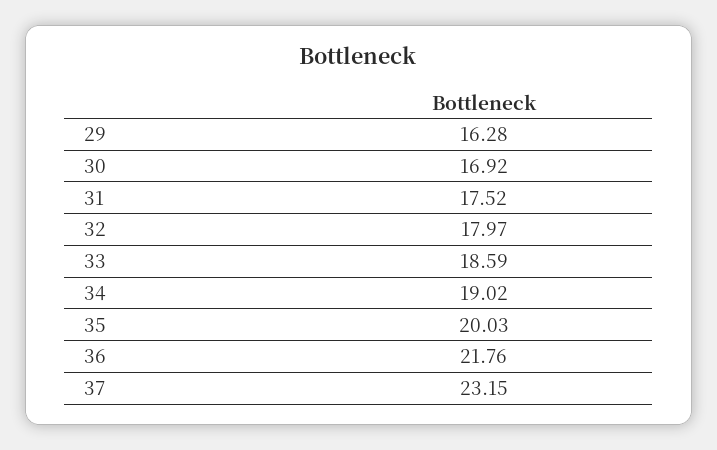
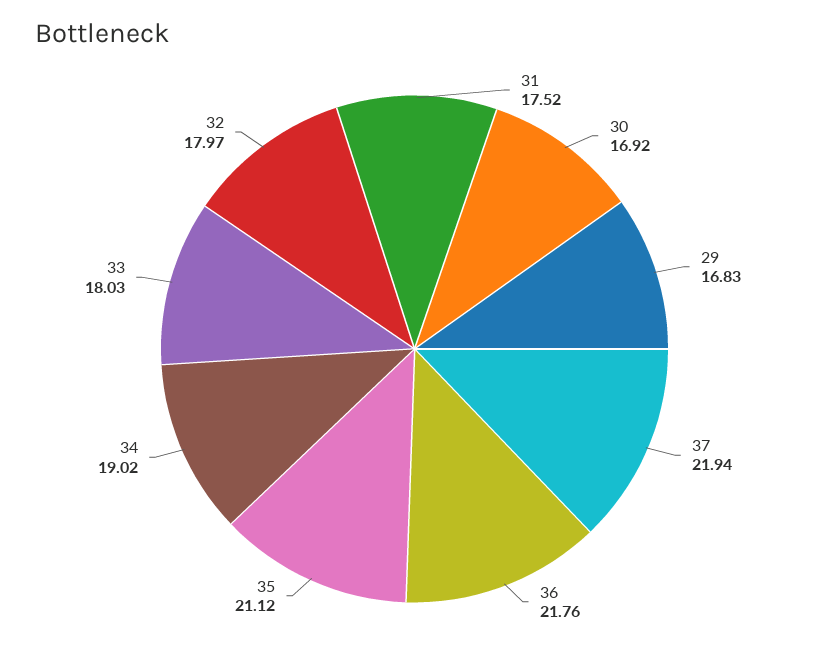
  {
-   "29": 16.28,
+   "29": 16.83,
    "30": 16.92,
    "31": 17.52,
    "32": 17.97,
-   "33": 18.59,
+   "33": 18.03,
    "34": 19.02,
-   "35": 20.03,
+   "35": 21.12,
    "36": 21.76,
-   "37": 23.15
+   "37": 21.94
  }

